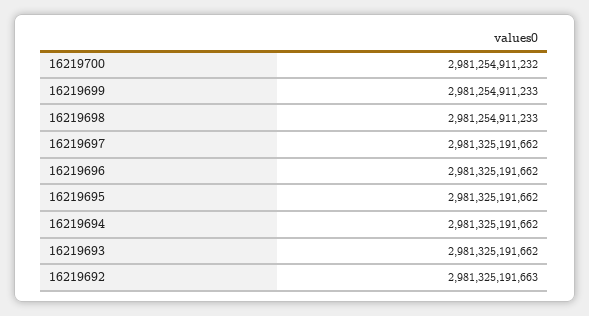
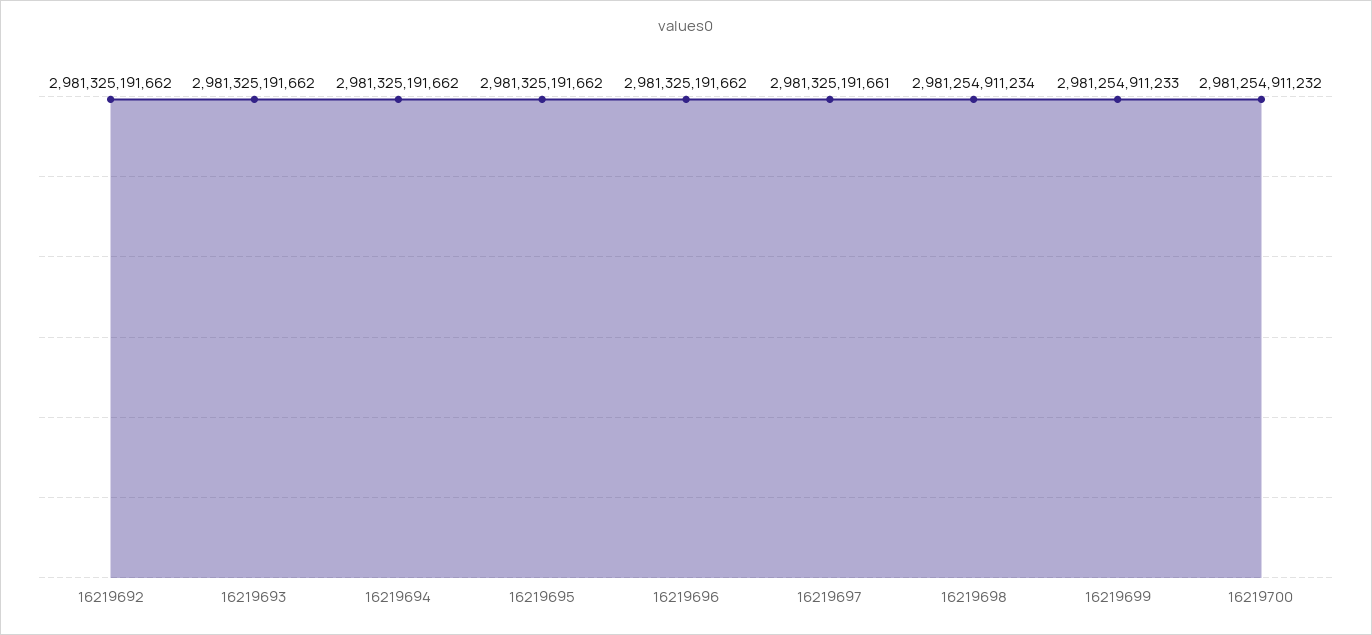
  {
    "16219700": 2981254911232,
    "16219699": 2981254911233,
-   "16219698": 2981254911233,
+   "16219698": 2981254911234,
-   "16219697": 2981325191662,
+   "16219697": 2981325191661,
    "16219696": 2981325191662,
    "16219695": 2981325191662,
    "16219694": 2981325191662,
    "16219693": 2981325191662,
-   "16219692": 2981325191663
+   "16219692": 2981325191662
  }

